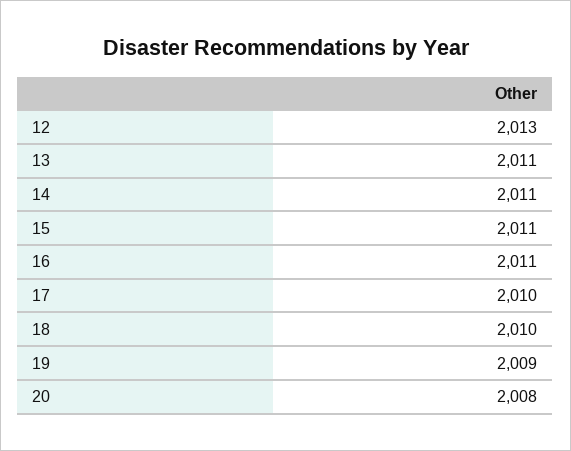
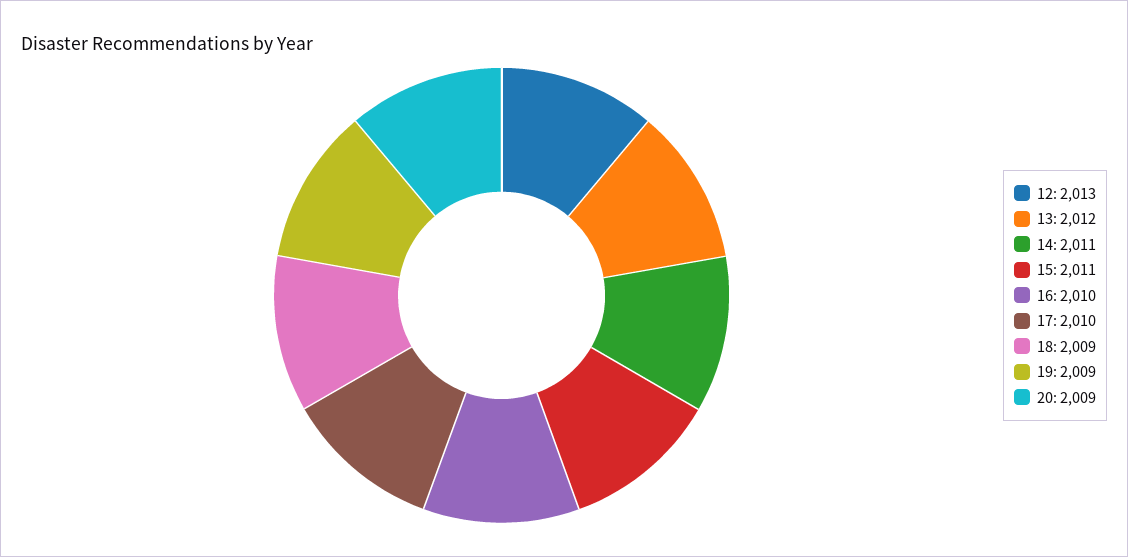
  {
    "12": 2013,
-   "13": 2011,
+   "13": 2012,
    "14": 2011,
    "15": 2011,
-   "16": 2011,
+   "16": 2010,
    "17": 2010,
-   "18": 2010,
+   "18": 2009,
    "19": 2009,
-   "20": 2008
+   "20": 2009
  }

